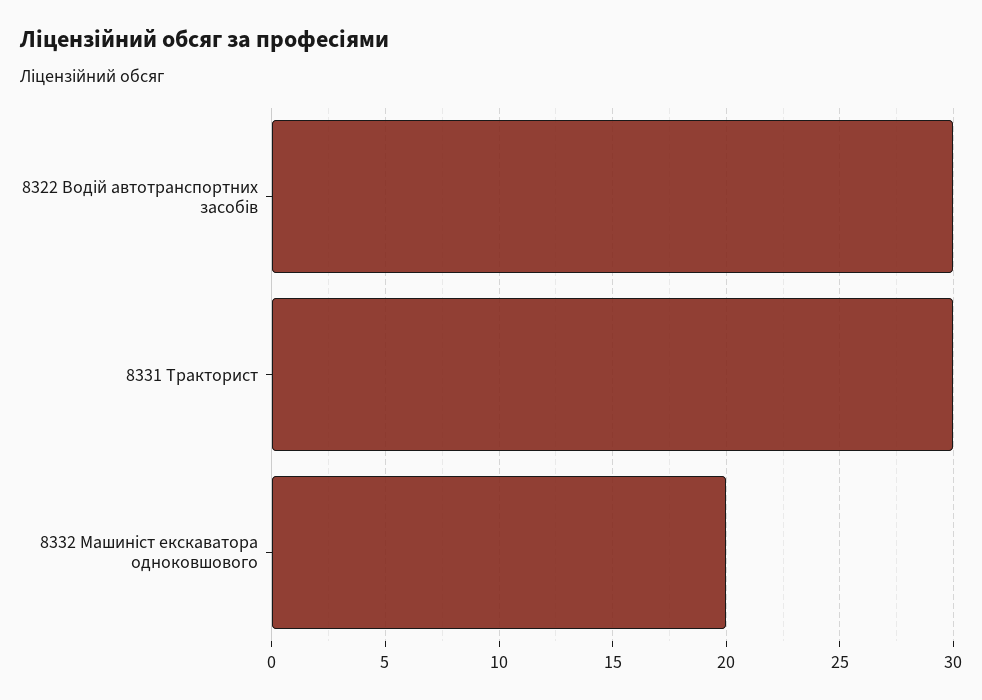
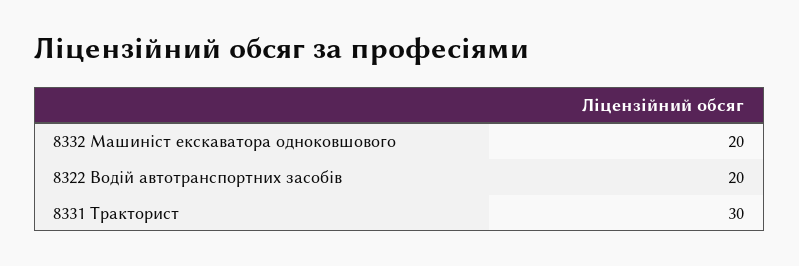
  {
-   "8322 Водій автотранспортних засобів": 30,
+   "8322 Водій автотранспортних засобів": 20,
    "8331 Тракторист": 30,
    "8332 Машиніст екскаватора одноковшового": 20
  }

